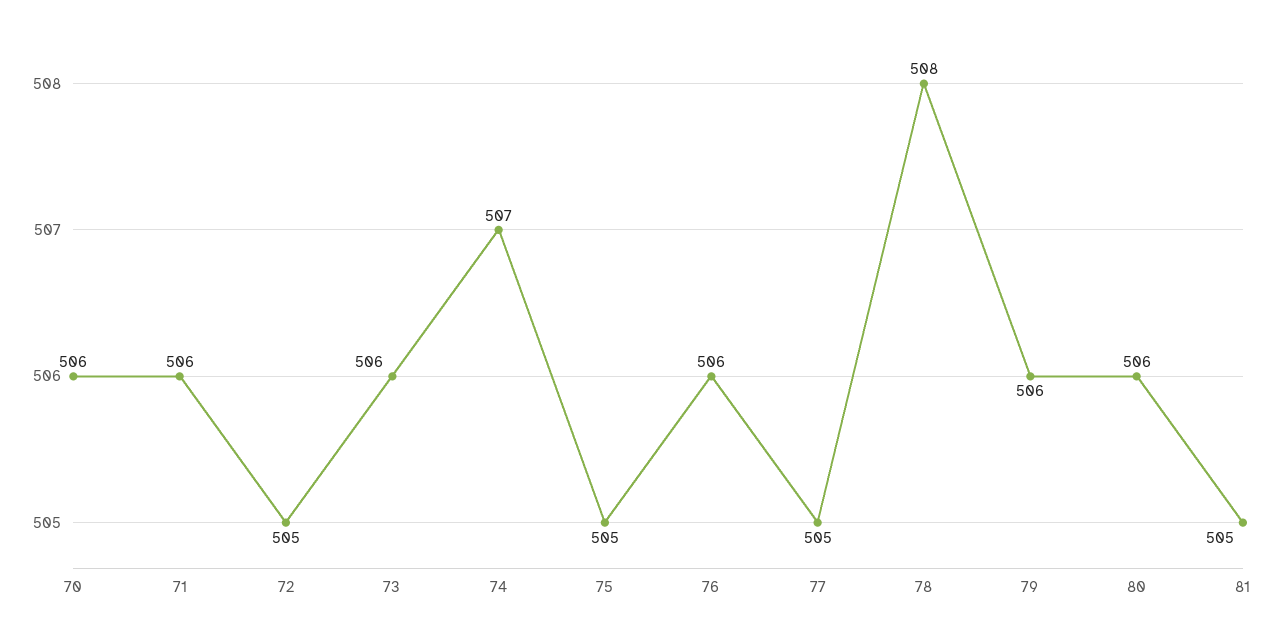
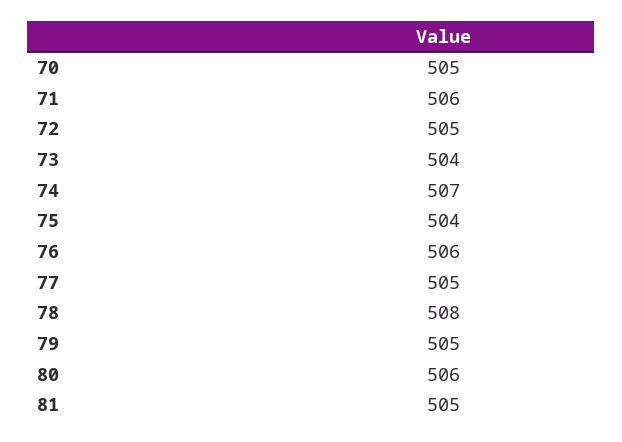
  {
-   "70": 506,
+   "70": 505,
    "71": 506,
    "72": 505,
-   "73": 506,
+   "73": 504,
    "74": 507,
-   "75": 505,
+   "75": 504,
    "76": 506,
    "77": 505,
    "78": 508,
-   "79": 506,
+   "79": 505,
    "80": 506,
    "81": 505
  }

